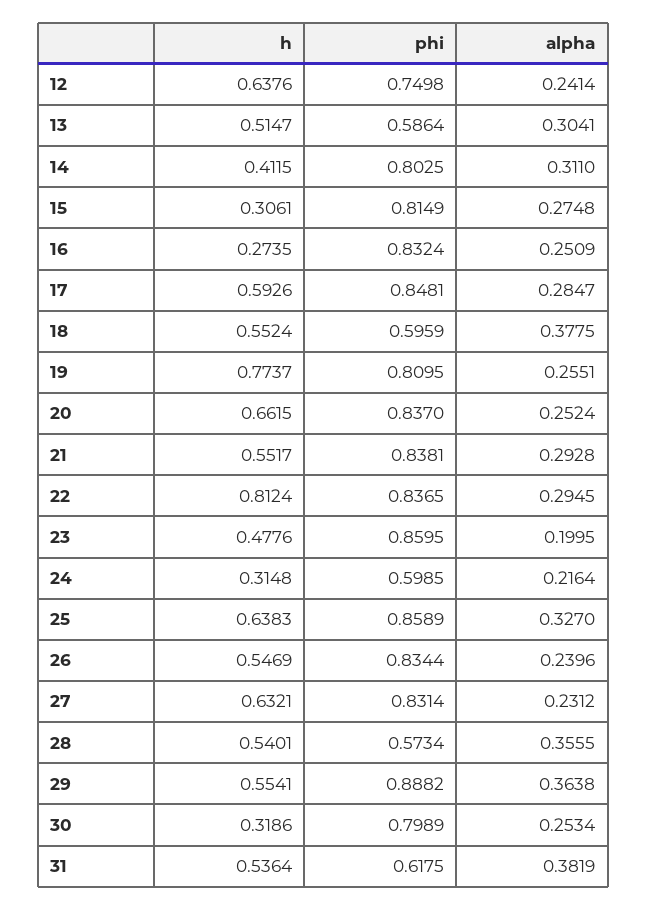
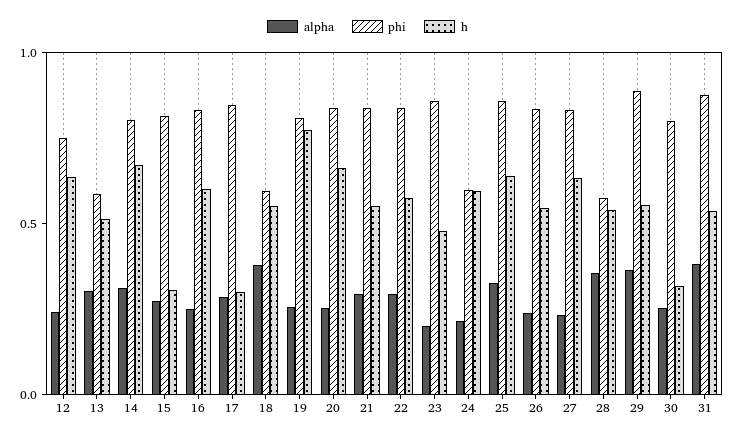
  {
    "h": {
      "12": 0.6376,
      "13": 0.5147,
-     "14": 0.4115,
+     "14": 0.7,
      "15": 0.3061,
-     "16": 0.2735,
+     "16": 0.6,
-     "17": 0.5926,
+     "17": 0.3,
      "18": 0.5524,
      "19": 0.7737,
      "20": 0.6615,
      "21": 0.5517,
-     "22": 0.8124,
+     "22": 0.6,
      "23": 0.4776,
-     "24": 0.3148,
+     "24": 0.6,
      "25": 0.6383,
      "26": 0.5469,
      "27": 0.6321,
      "28": 0.5401,
      "29": 0.5541,
      "30": 0.3186,
      "31": 0.5364
    },
    "phi": {
      "12": 0.7498,
      "13": 0.5864,
      "14": 0.8025,
      "15": 0.8149,
      "16": 0.8324,
      "17": 0.8481,
      "18": 0.5959,
      "19": 0.8095,
      "20": 0.837,
      "21": 0.8381,
      "22": 0.8365,
      "23": 0.8595,
      "24": 0.5985,
      "25": 0.8589,
      "26": 0.8344,
      "27": 0.8314,
      "28": 0.5734,
      "29": 0.8882,
      "30": 0.7989,
-     "31": 0.6175
+     "31": 0.9
    },
    "alpha": {
      "12": 0.2414,
      "13": 0.3041,
      "14": 0.311,
      "15": 0.2748,
      "16": 0.2509,
      "17": 0.2847,
      "18": 0.3775,
      "19": 0.2551,
      "20": 0.2524,
      "21": 0.2928,
      "22": 0.2945,
      "23": 0.1995,
      "24": 0.2164,
      "25": 0.327,
      "26": 0.2396,
      "27": 0.2312,
      "28": 0.3555,
      "29": 0.3638,
      "30": 0.2534,
      "31": 0.3819
    }
  }

